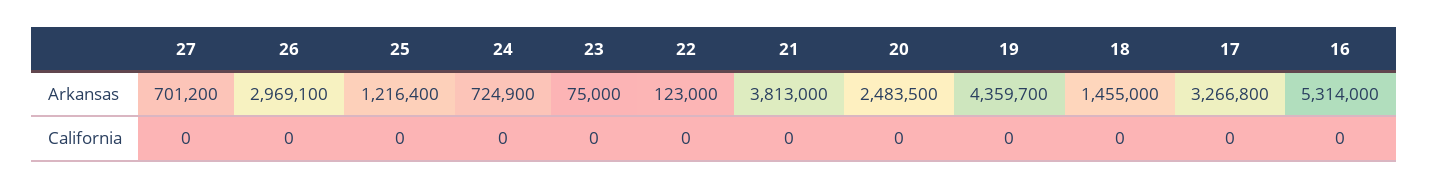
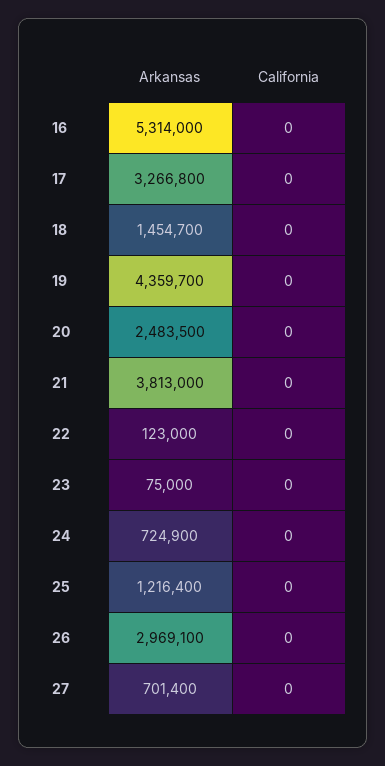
  {
    "27": {
-     "Arkansas": 701200,
+     "Arkansas": 701400,
      "California": 0
    },
    "26": {
      "Arkansas": 2969100,
      "California": 0
    },
    "25": {
      "Arkansas": 1216400,
      "California": 0
    },
    "24": {
      "Arkansas": 724900,
      "California": 0
    },
    "23": {
      "Arkansas": 75000,
      "California": 0
    },
    "22": {
      "Arkansas": 123000,
      "California": 0
    },
    "21": {
      "Arkansas": 3813000,
      "California": 0
    },
    "20": {
      "Arkansas": 2483500,
      "California": 0
    },
    "19": {
      "Arkansas": 4359700,
      "California": 0
    },
    "18": {
-     "Arkansas": 1455000,
+     "Arkansas": 1454700,
      "California": 0
    },
    "17": {
      "Arkansas": 3266800,
      "California": 0
    },
    "16": {
      "Arkansas": 5314000,
      "California": 0
    }
  }

